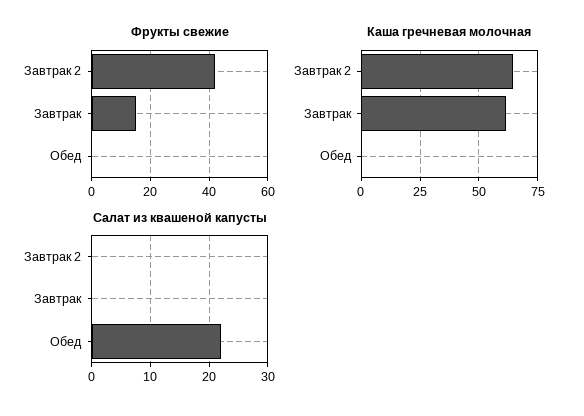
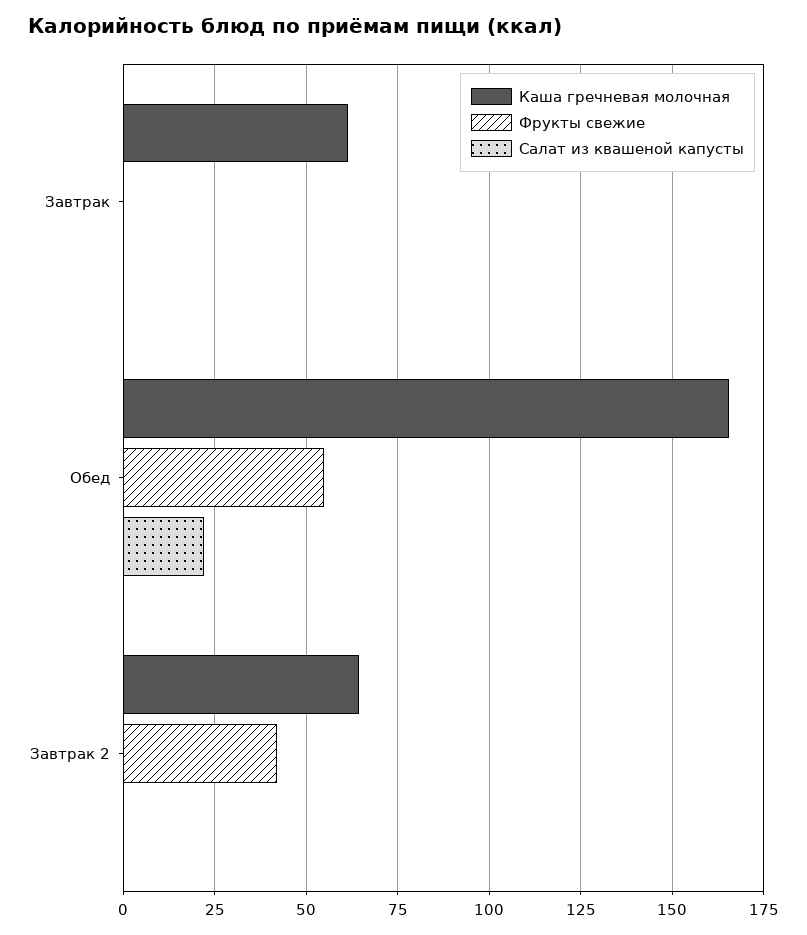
  {
    "Фрукты свежие": {
      "Завтрак 2": 42.5,
-     "Завтрак": 15,
+     "Завтрак": 0,
-     "Обед": 0
+     "Обед": 55
    },
    "Каша гречневая молочная": {
      "Завтрак 2": 65,
      "Завтрак": 62.5,
-     "Обед": 0
+     "Обед": 165
    },
    "Салат из квашеной капусты": {
      "Завтрак 2": 0,
      "Завтрак": 0,
      "Обед": 22
    }
  }

